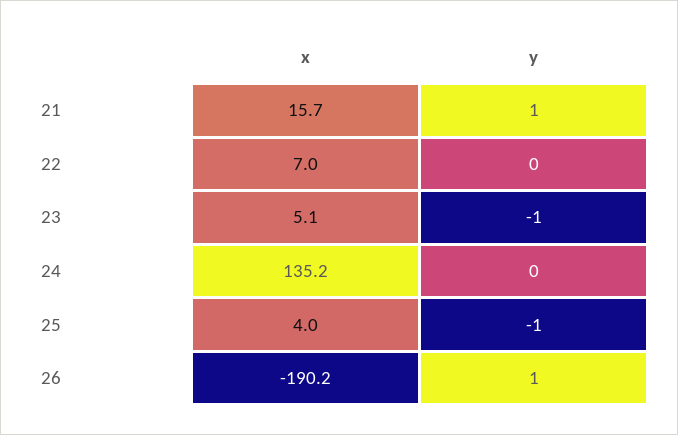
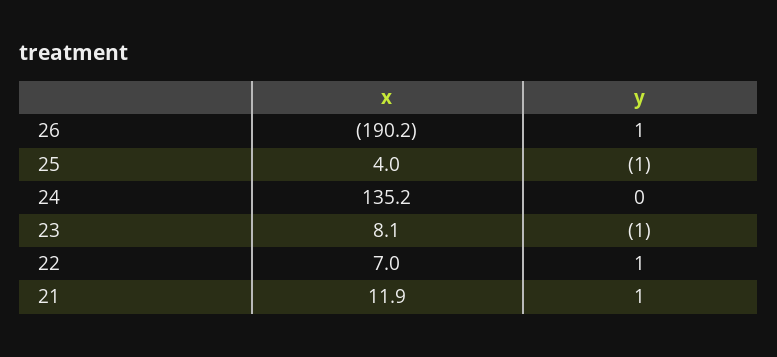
  {
    "x": {
-     "21": 15.7,
+     "21": 11.9,
      "22": 7,
-     "23": 5.1,
+     "23": 8.1,
      "24": 135.2,
      "25": 4,
      "26": -190.2
    },
    "y": {
      "21": 1,
-     "22": 0,
+     "22": 1,
      "23": -1,
      "24": 0,
      "25": -1,
      "26": 1
    }
  }

